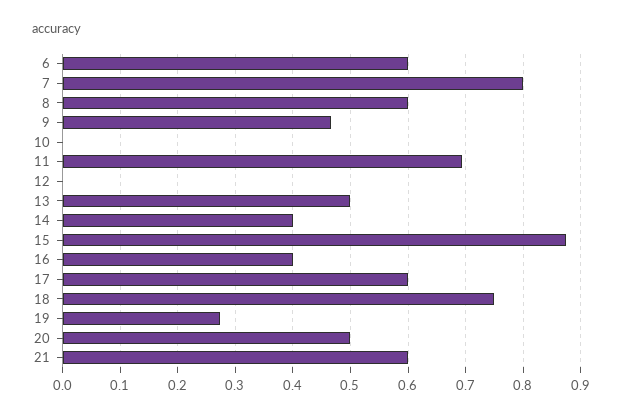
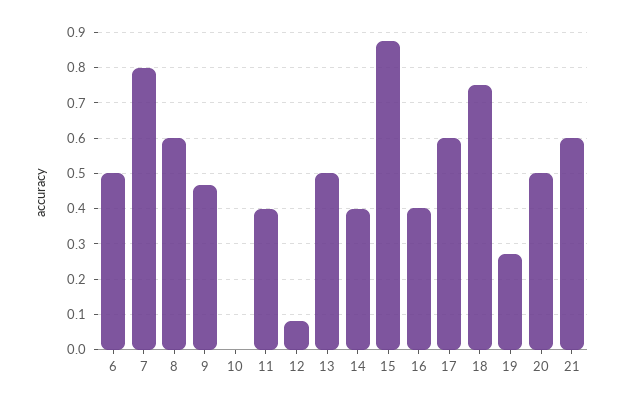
  {
-   "6": 0.6,
+   "6": 0.5,
    "7": 0.8,
    "8": 0.6,
    "9": 0.46,
    "10": 0,
-   "11": 0.7,
+   "11": 0.4,
-   "12": 0,
+   "12": 0.08,
    "13": 0.5,
    "14": 0.4,
    "15": 0.88,
    "16": 0.4,
    "17": 0.6,
    "18": 0.76,
    "19": 0.28,
    "20": 0.5,
    "21": 0.6
  }

